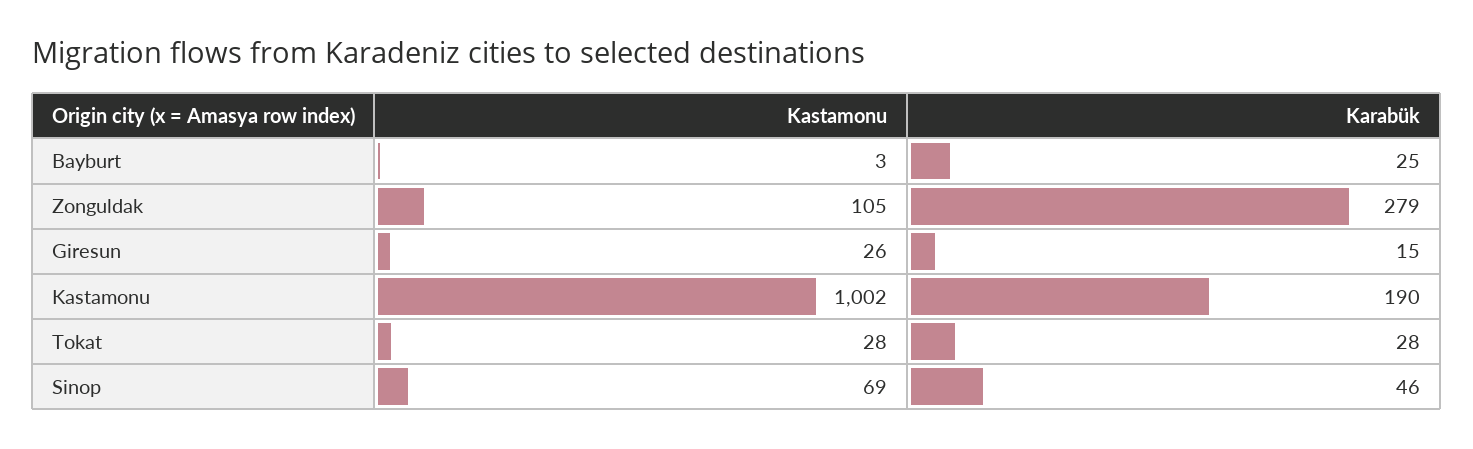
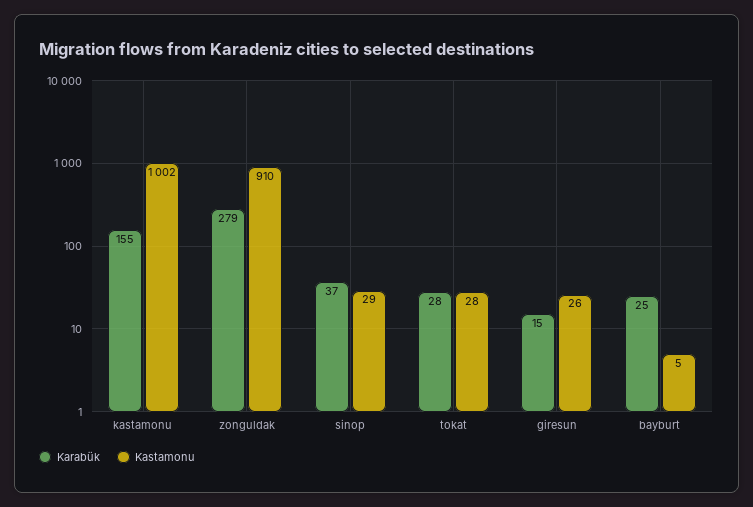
  {
    "Kastamonu": {
-     "Bayburt": 3,
+     "Bayburt": 5,
-     "Zonguldak": 105,
+     "Zonguldak": 910,
      "Giresun": 26,
      "Kastamonu": 1002,
      "Tokat": 28,
-     "Sinop": 69
+     "Sinop": 29
    },
    "Karabük": {
      "Bayburt": 25,
      "Zonguldak": 279,
      "Giresun": 15,
-     "Kastamonu": 190,
+     "Kastamonu": 155,
      "Tokat": 28,
-     "Sinop": 46
+     "Sinop": 37
    }
  }

